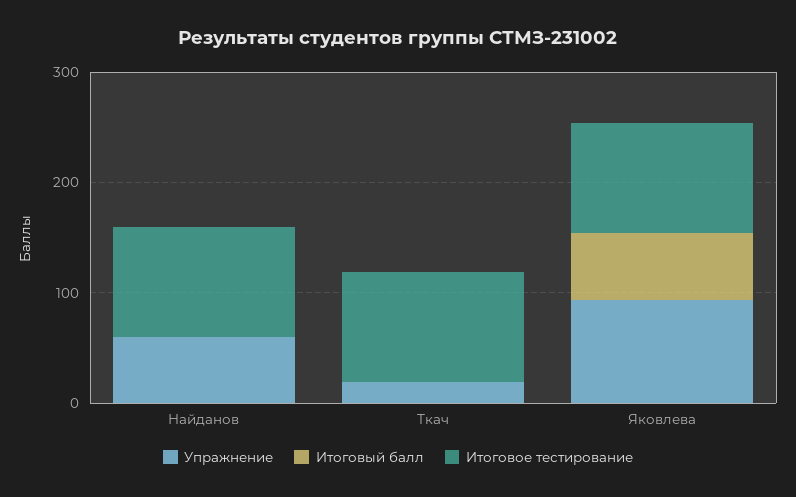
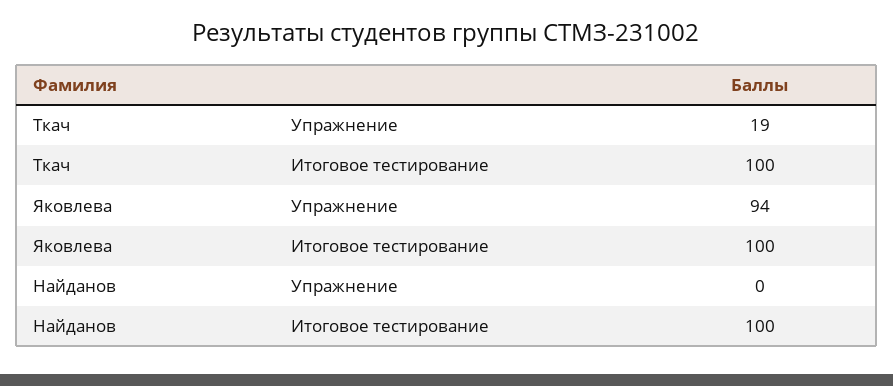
  {
    "Упражнение": {
-     "Найданов": 60,
+     "Найданов": 0,
      "Ткач": 19,
      "Яковлева": 94
    },
-   "Итоговый балл": {
-     "Найданов": 0,
-     "Ткач": 0,
-     "Яковлева": 60
-   },
    "Итоговое тестирование": {
      "Найданов": 100,
      "Ткач": 100,
      "Яковлева": 100
    }
  }

